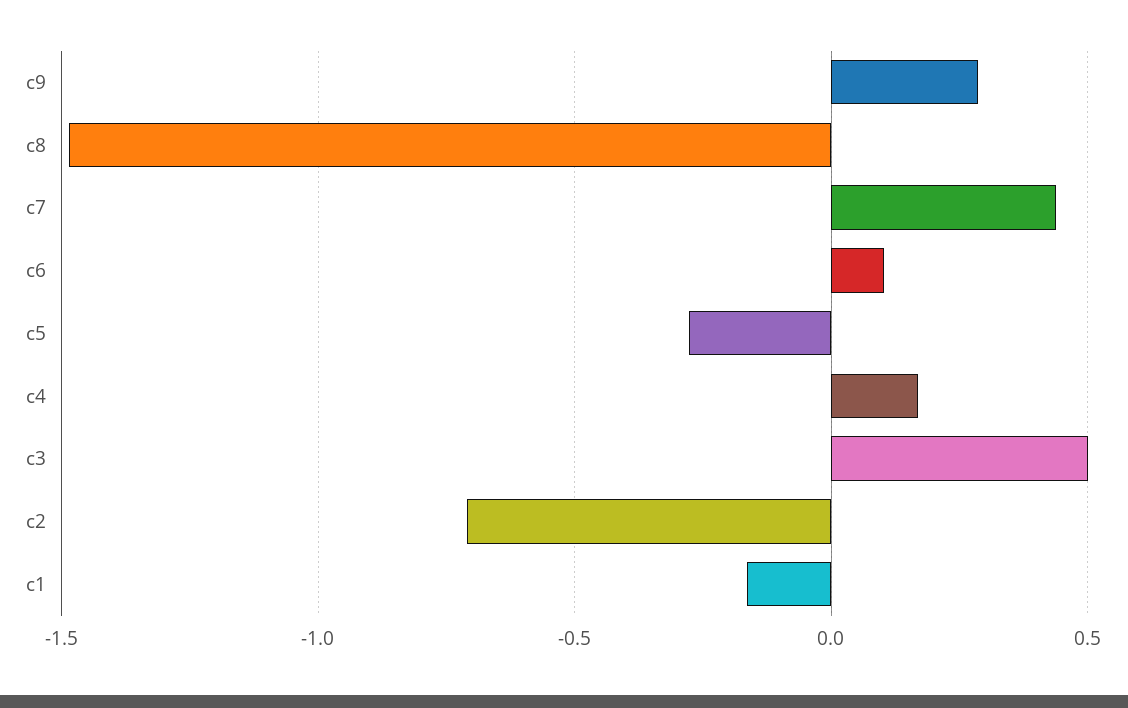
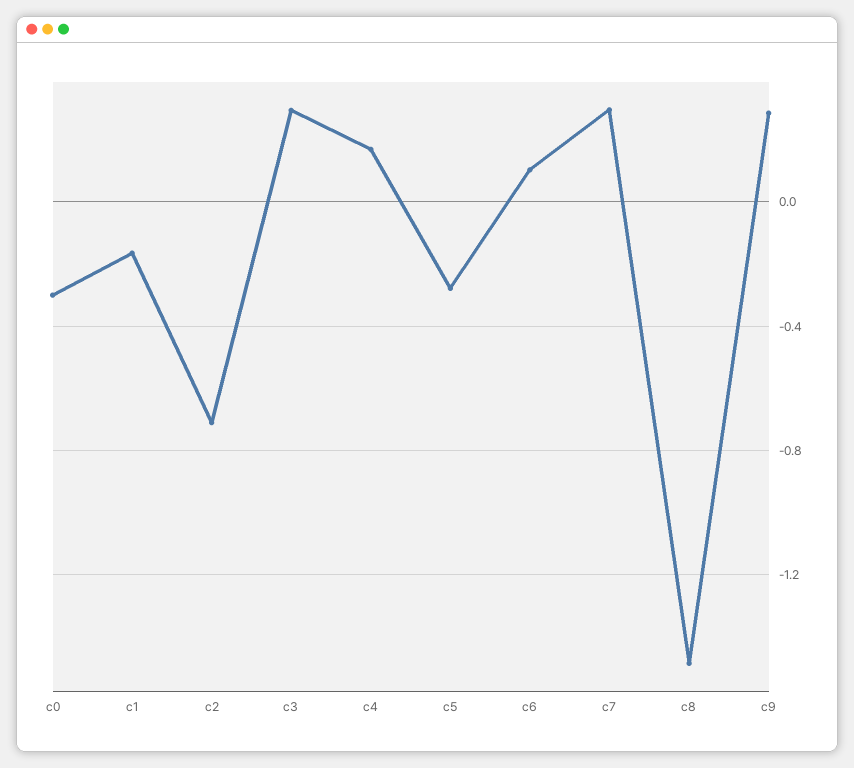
  {
    "c9": 0.3,
    "c8": -1.5,
-   "c7": 0.45,
+   "c7": 0.3,
    "c6": 0.1,
    "c5": -0.3,
    "c4": 0.15,
-   "c3": 0.5,
+   "c3": 0.3,
    "c2": -0.7,
-   "c1": -0.15
+   "c1": -0.15,
+   "c0": -0.3
  }

